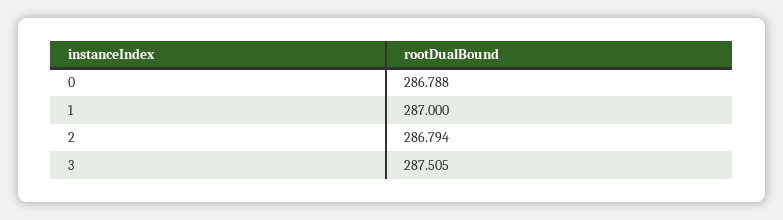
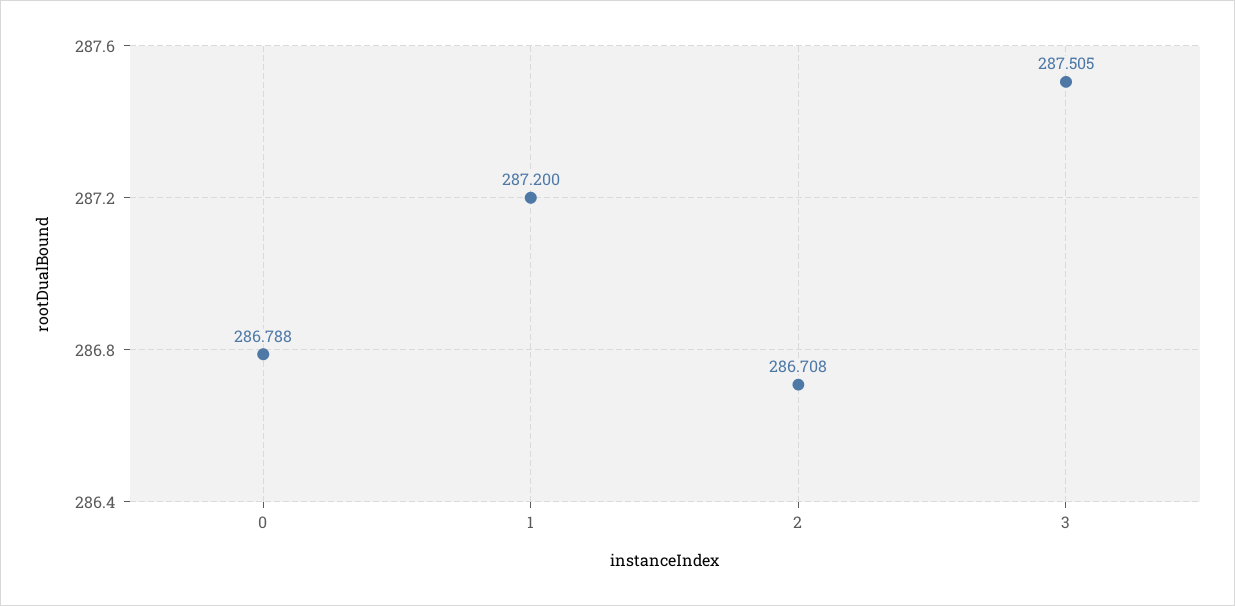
  {
    "0": 286.788,
-   "1": 287,
+   "1": 287.2,
-   "2": 286.794,
+   "2": 286.708,
    "3": 287.505
  }

